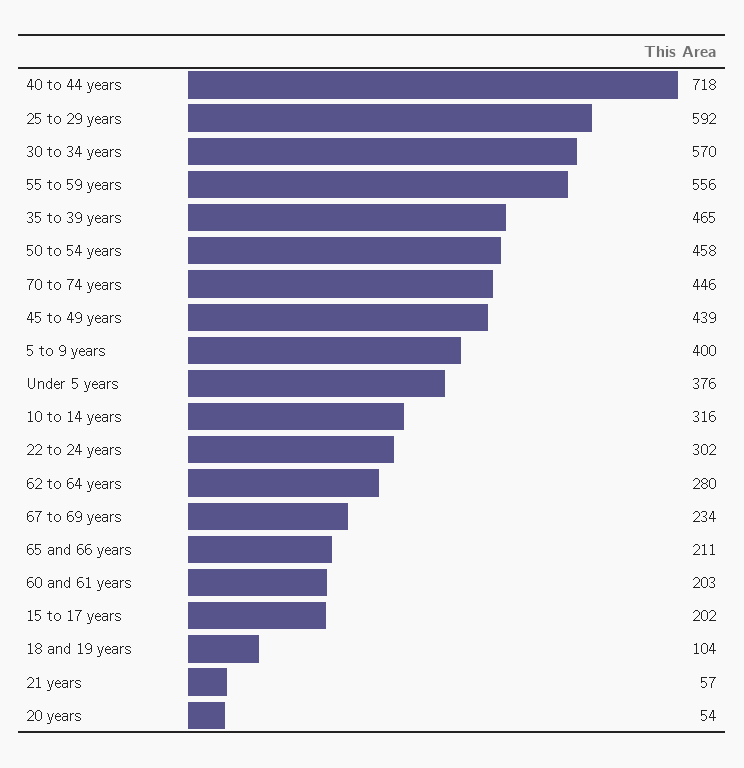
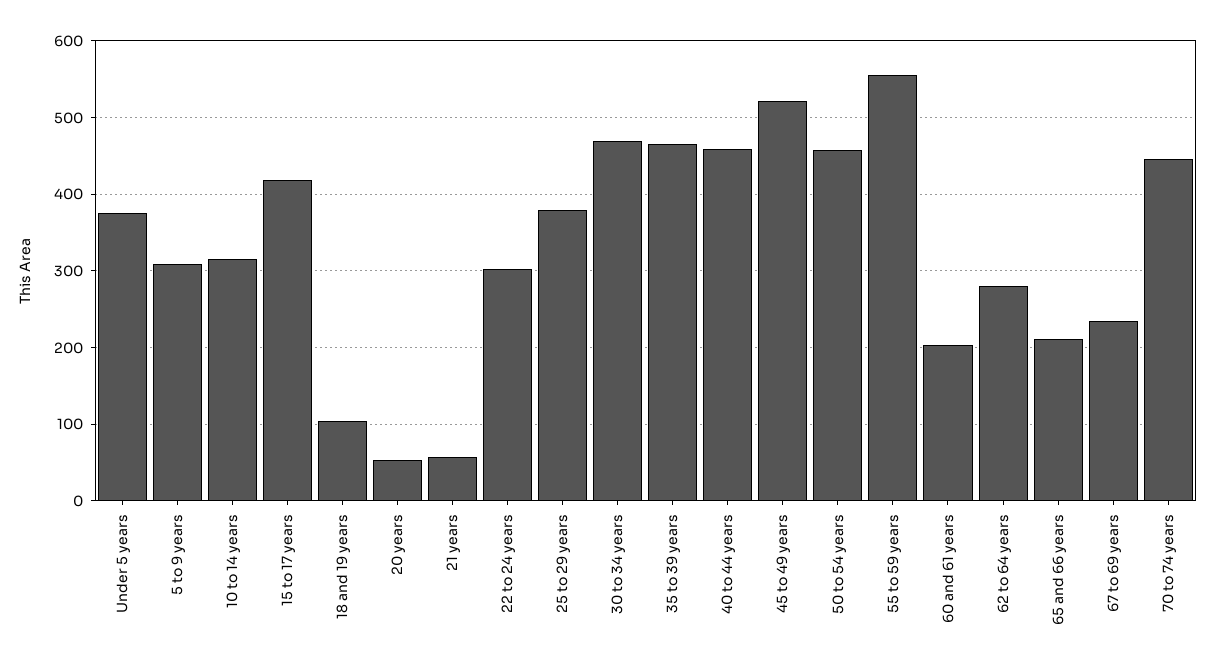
  {
-   "40 to 44 years": 718,
+   "40 to 44 years": 460,
-   "25 to 29 years": 592,
+   "25 to 29 years": 380,
-   "30 to 34 years": 570,
+   "30 to 34 years": 470,
    "55 to 59 years": 556,
    "35 to 39 years": 465,
    "50 to 54 years": 458,
    "70 to 74 years": 446,
-   "45 to 49 years": 439,
+   "45 to 49 years": 520,
-   "5 to 9 years": 400,
+   "5 to 9 years": 310,
    "Under 5 years": 376,
    "10 to 14 years": 316,
    "22 to 24 years": 302,
    "62 to 64 years": 280,
    "67 to 69 years": 234,
    "65 and 66 years": 211,
    "60 and 61 years": 203,
-   "15 to 17 years": 202,
+   "15 to 17 years": 420,
    "18 and 19 years": 104,
    "21 years": 57,
    "20 years": 54
  }

